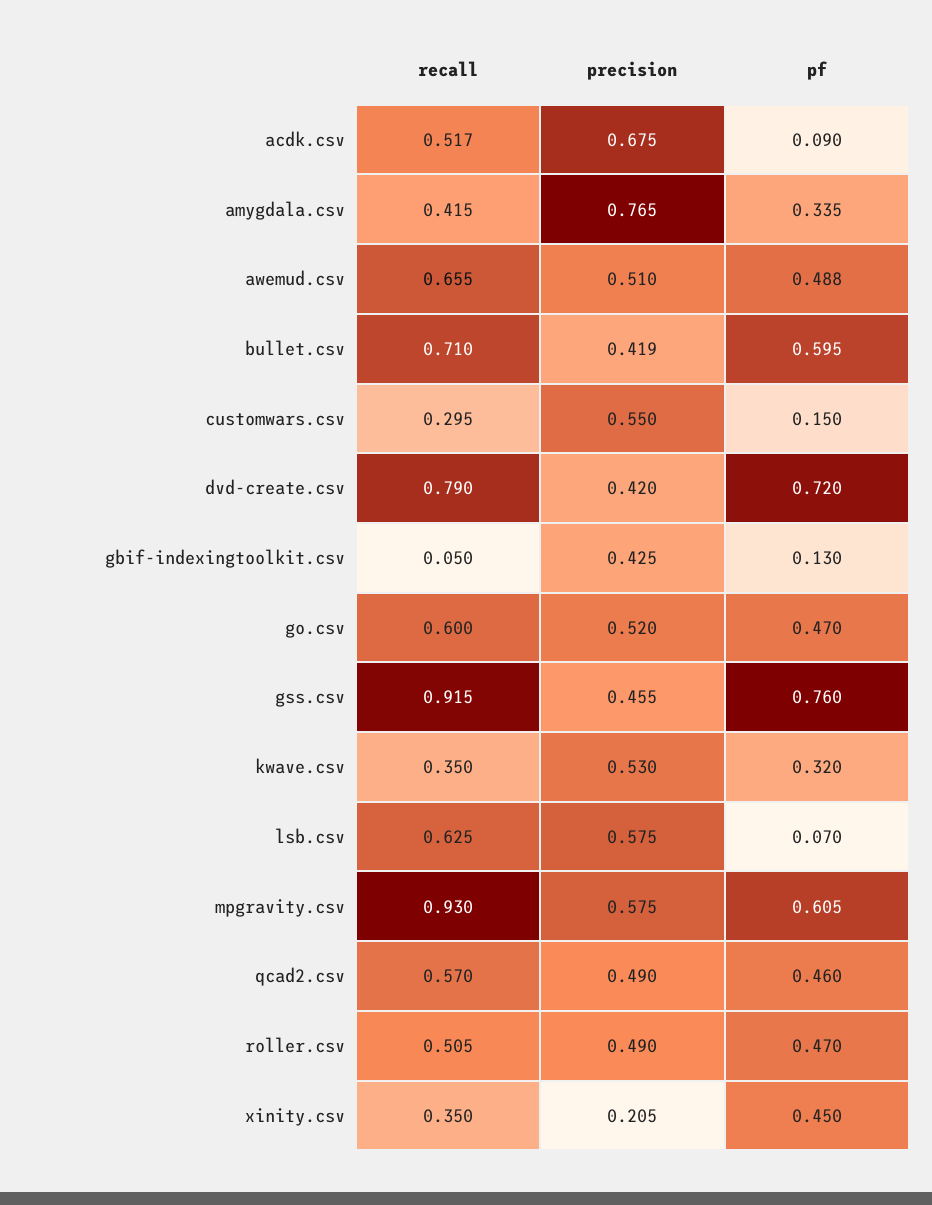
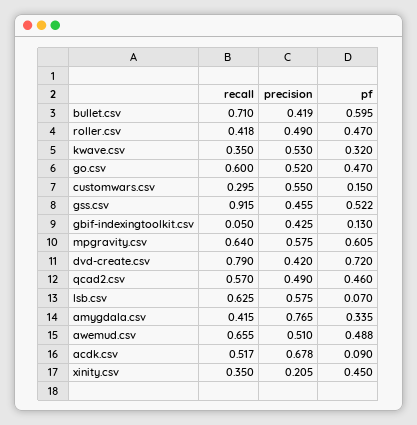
  {
    "recall": {
      "acdk.csv": 0.517,
      "amygdala.csv": 0.415,
      "awemud.csv": 0.655,
      "bullet.csv": 0.71,
      "customwars.csv": 0.295,
      "dvd-create.csv": 0.79,
      "gbif-indexingtoolkit.csv": 0.05,
      "go.csv": 0.6,
      "gss.csv": 0.915,
      "kwave.csv": 0.35,
      "lsb.csv": 0.625,
-     "mpgravity.csv": 0.93,
+     "mpgravity.csv": 0.64,
      "qcad2.csv": 0.57,
-     "roller.csv": 0.505,
+     "roller.csv": 0.418,
      "xinity.csv": 0.35
    },
    "precision": {
-     "acdk.csv": 0.675,
+     "acdk.csv": 0.678,
      "amygdala.csv": 0.765,
      "awemud.csv": 0.51,
      "bullet.csv": 0.419,
      "customwars.csv": 0.55,
      "dvd-create.csv": 0.42,
      "gbif-indexingtoolkit.csv": 0.425,
      "go.csv": 0.52,
      "gss.csv": 0.455,
      "kwave.csv": 0.53,
      "lsb.csv": 0.575,
      "mpgravity.csv": 0.575,
      "qcad2.csv": 0.49,
      "roller.csv": 0.49,
      "xinity.csv": 0.205
    },
    "pf": {
      "acdk.csv": 0.09,
      "amygdala.csv": 0.335,
      "awemud.csv": 0.488,
      "bullet.csv": 0.595,
      "customwars.csv": 0.15,
      "dvd-create.csv": 0.72,
      "gbif-indexingtoolkit.csv": 0.13,
      "go.csv": 0.47,
-     "gss.csv": 0.76,
+     "gss.csv": 0.522,
      "kwave.csv": 0.32,
      "lsb.csv": 0.07,
      "mpgravity.csv": 0.605,
      "qcad2.csv": 0.46,
      "roller.csv": 0.47,
      "xinity.csv": 0.45
    }
  }

